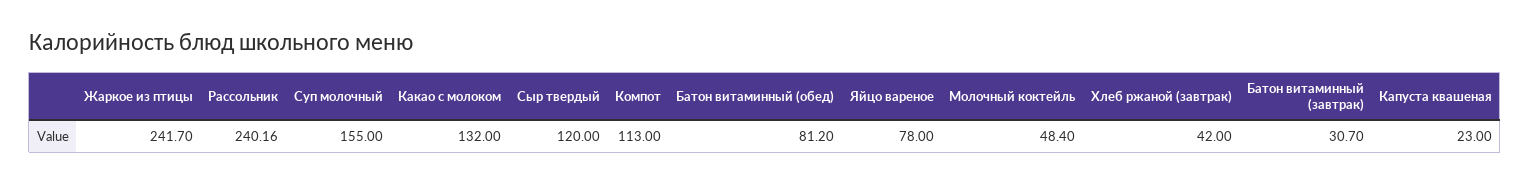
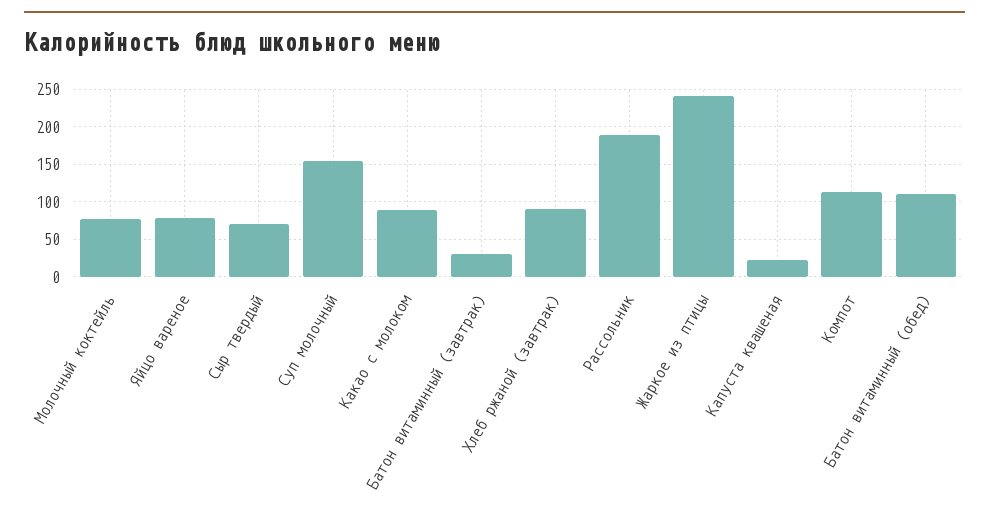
  {
    "Жаркое из птицы": 241.7,
-   "Рассольник": 240.16,
+   "Рассольник": 190,
    "Суп молочный": 155,
-   "Какао с молоком": 132,
+   "Какао с молоком": 90,
-   "Сыр твердый": 120,
+   "Сыр твердый": 70,
    "Компот": 113,
-   "Батон витаминный (обед)": 81.2,
+   "Батон витаминный (обед)": 110,
    "Яйцо вареное": 78,
-   "Молочный коктейль": 48.4,
+   "Молочный коктейль": 80,
-   "Хлеб ржаной (завтрак)": 42,
+   "Хлеб ржаной (завтрак)": 90,
    "Батон витаминный (завтрак)": 30.7,
    "Капуста квашеная": 23
  }

